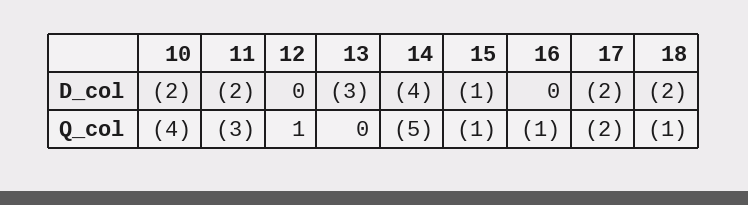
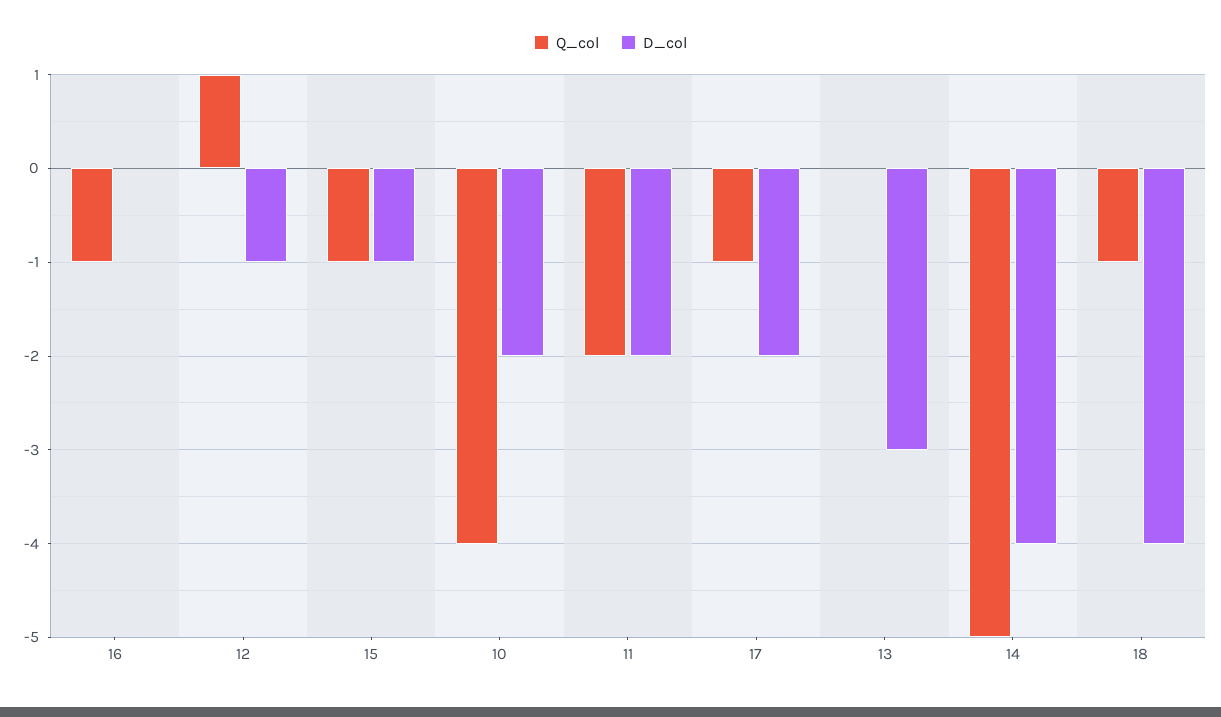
  {
    "D_col": {
      "10": -2,
      "11": -2,
-     "12": 0,
+     "12": -1,
      "13": -3,
      "14": -4,
      "15": -1,
      "16": 0,
      "17": -2,
-     "18": -2
+     "18": -4
    },
    "Q_col": {
      "10": -4,
-     "11": -3,
+     "11": -2,
      "12": 1,
      "13": 0,
      "14": -5,
      "15": -1,
      "16": -1,
-     "17": -2,
+     "17": -1,
      "18": -1
    }
  }

